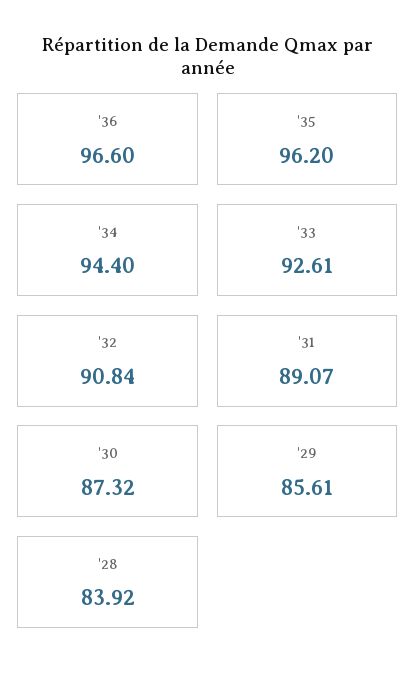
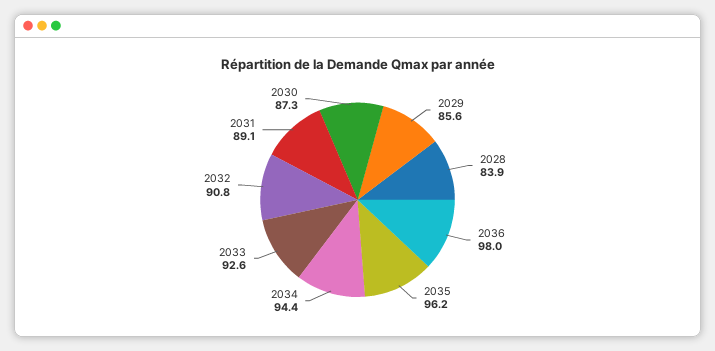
  {
-   "'36": 96.6,
+   "'36": 98,
    "'35": 96.2,
    "'34": 94.4,
    "'33": 92.61,
    "'32": 90.84,
    "'31": 89.07,
    "'30": 87.32,
    "'29": 85.61,
    "'28": 83.92
  }

